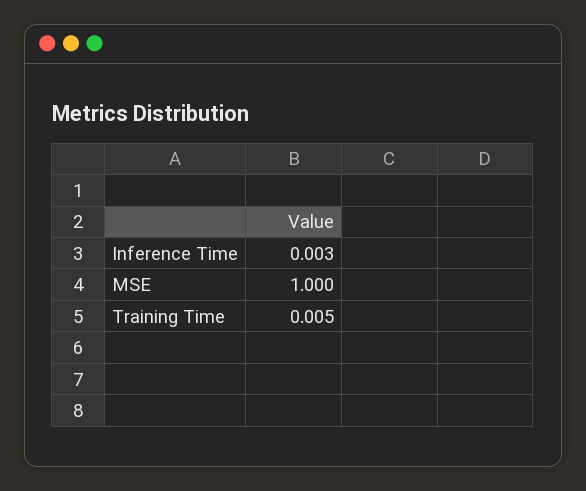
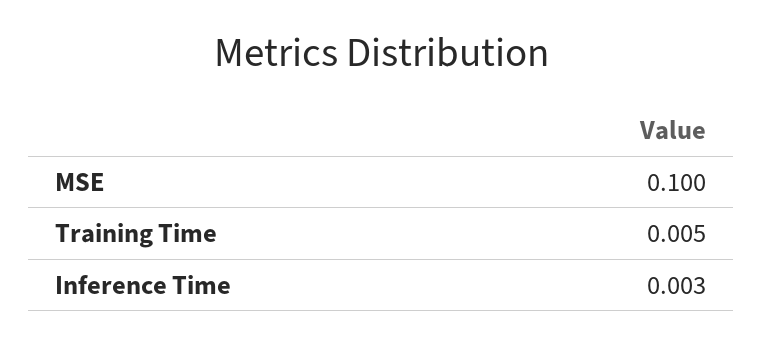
  {
    "Inference Time": 0.003,
-   "MSE": 1,
+   "MSE": 0.1,
    "Training Time": 0.005
  }

